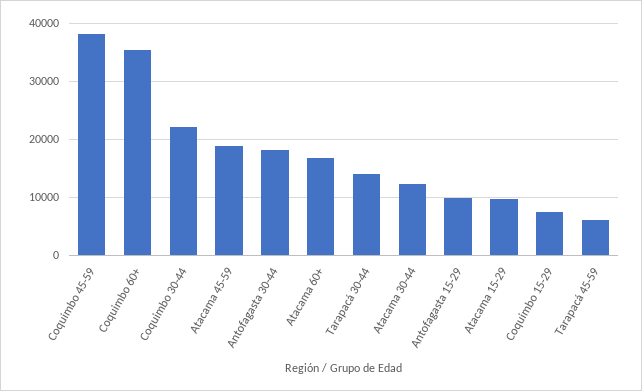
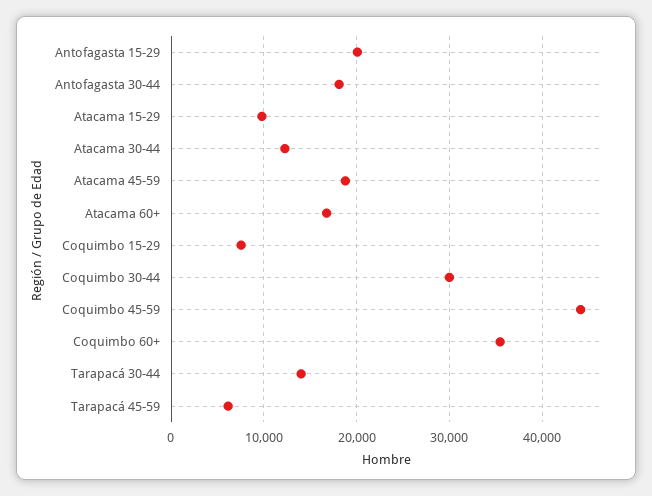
  {
-   "Coquimbo 45-59": 38000,
+   "Coquimbo 45-59": 44000,
    "Coquimbo 60+": 35000,
-   "Coquimbo 30-44": 22000,
+   "Coquimbo 30-44": 30000,
    "Atacama 45-59": 19000,
    "Antofagasta 30-44": 18000,
    "Atacama 60+": 17000,
    "Tarapacá 30-44": 14000,
    "Atacama 30-44": 12000,
-   "Antofagasta 15-29": 10000,
+   "Antofagasta 15-29": 20000,
    "Atacama 15-29": 10000,
    "Coquimbo 15-29": 8000,
    "Tarapacá 45-59": 6000
  }

